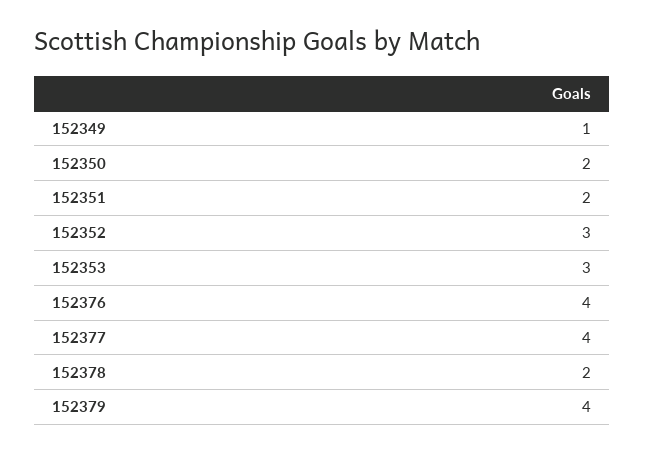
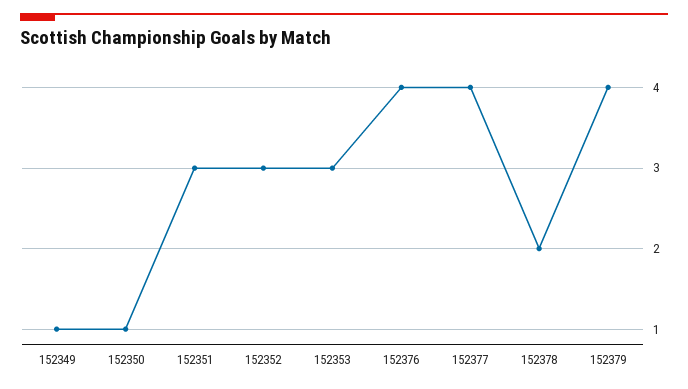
  {
    "152349": 1,
-   "152350": 2,
+   "152350": 1,
-   "152351": 2,
+   "152351": 3,
    "152352": 3,
    "152353": 3,
    "152376": 4,
    "152377": 4,
    "152378": 2,
    "152379": 4
  }

